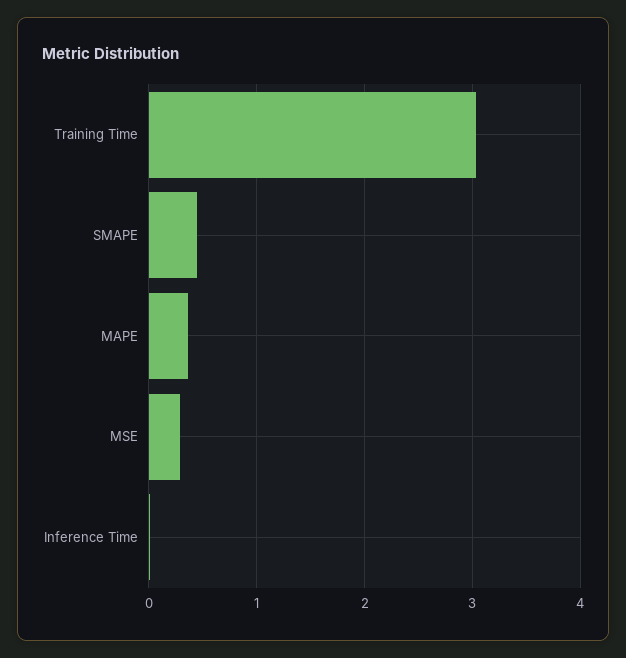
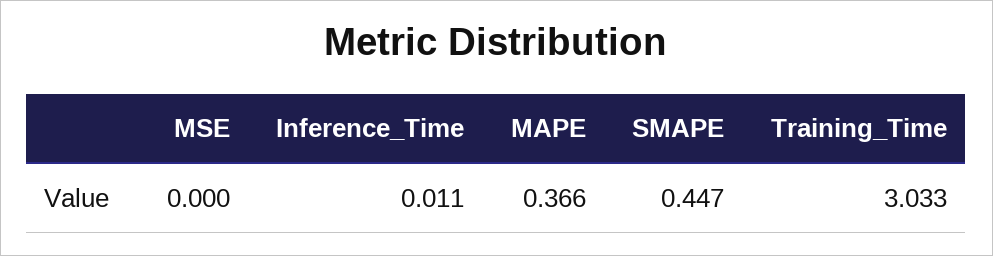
  {
    "Training Time": 3.033,
    "SMAPE": 0.447,
    "MAPE": 0.366,
-   "MSE": 0.3,
+   "MSE": 0,
    "Inference Time": 0.011
  }

